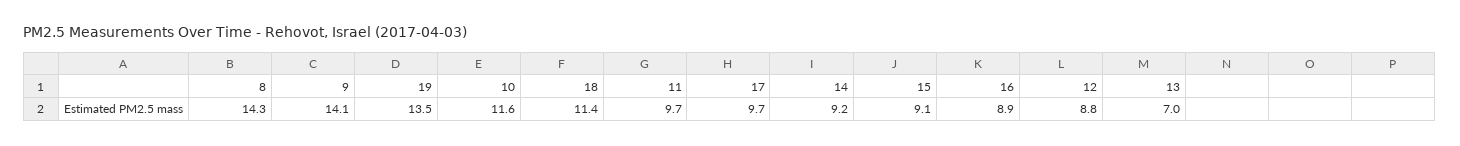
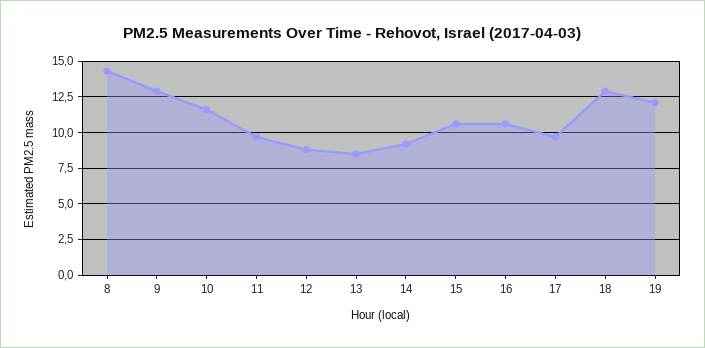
  {
    "8": 14.3,
-   "9": 14.1,
+   "9": 13,
-   "19": 13.5,
+   "19": 12,
    "10": 11.6,
-   "18": 11.4,
+   "18": 13,
    "11": 9.7,
    "17": 9.7,
    "14": 9.2,
-   "15": 9.1,
+   "15": 10.5,
-   "16": 8.9,
+   "16": 10.5,
    "12": 8.8,
-   "13": 7
+   "13": 8.5
  }

